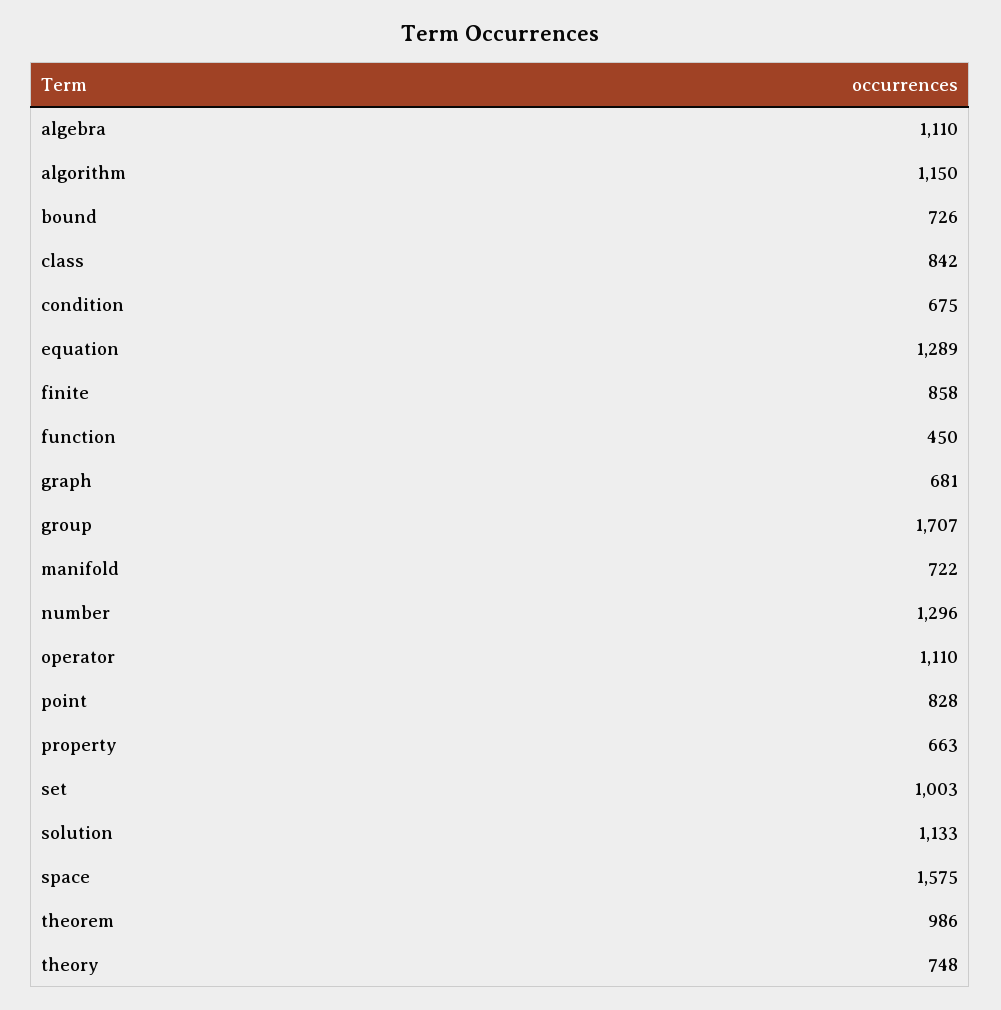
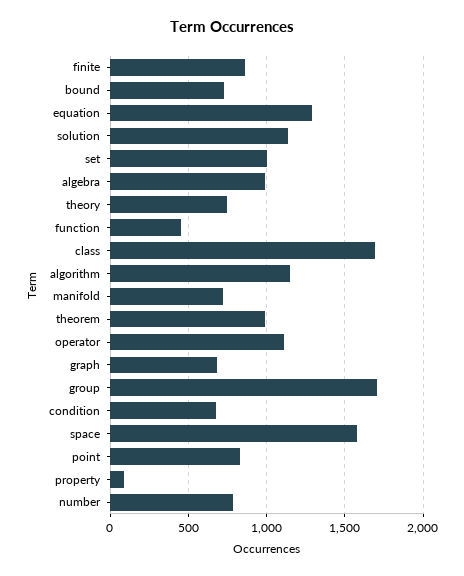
  {
-   "algebra": 1110,
+   "algebra": 1000,
    "algorithm": 1150,
    "bound": 726,
-   "class": 842,
+   "class": 1700,
    "condition": 675,
    "equation": 1289,
    "finite": 858,
    "function": 450,
    "graph": 681,
    "group": 1707,
    "manifold": 722,
-   "number": 1296,
+   "number": 800,
    "operator": 1110,
    "point": 828,
-   "property": 663,
+   "property": 100,
    "set": 1003,
    "solution": 1133,
    "space": 1575,
    "theorem": 986,
    "theory": 748
  }

